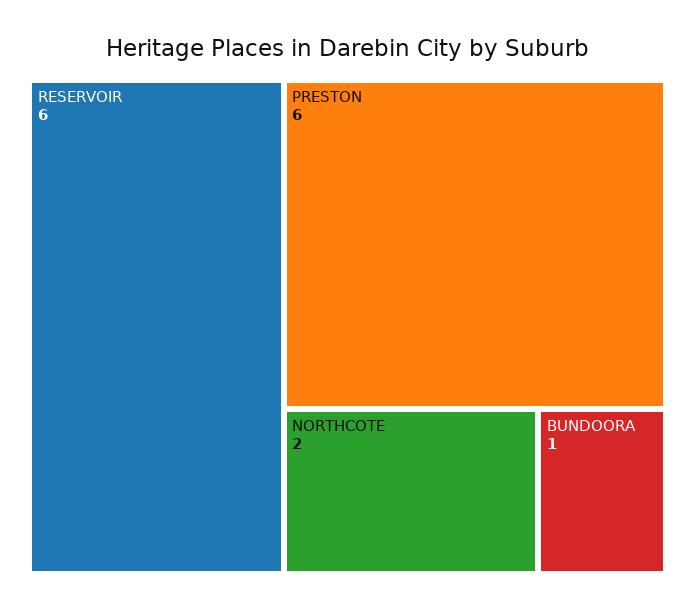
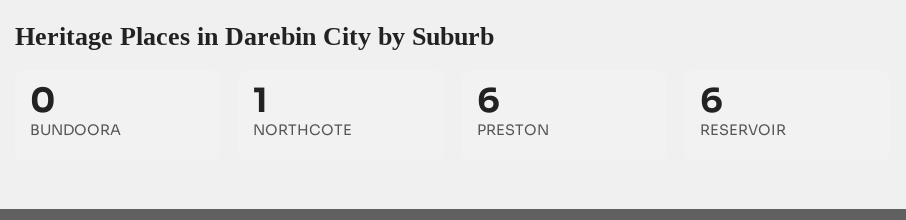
  {
    "RESERVOIR": 6,
    "PRESTON": 6,
-   "NORTHCOTE": 2,
+   "NORTHCOTE": 1,
-   "BUNDOORA": 1
+   "BUNDOORA": 0
  }

